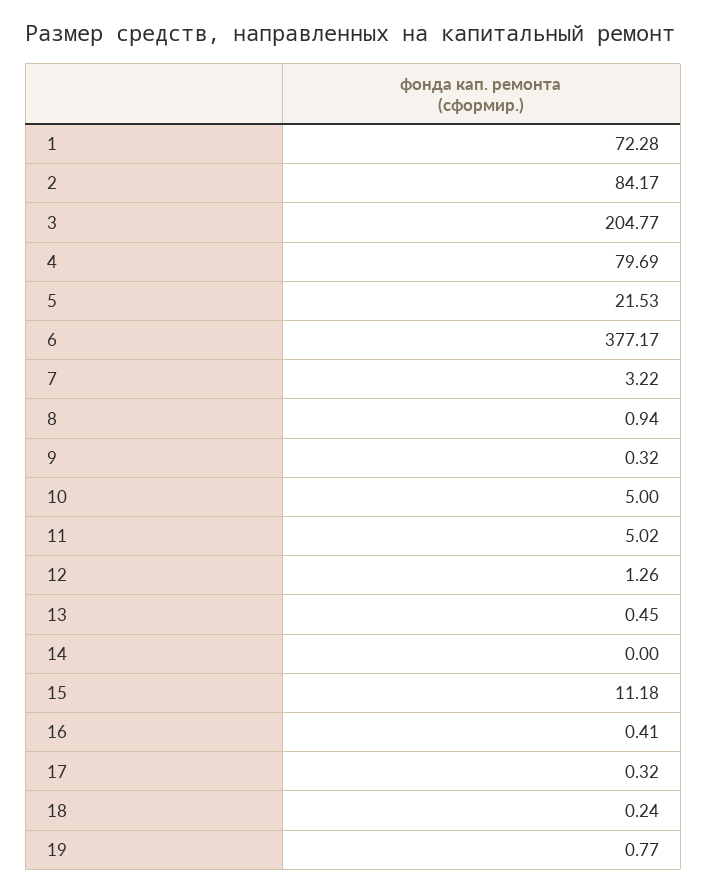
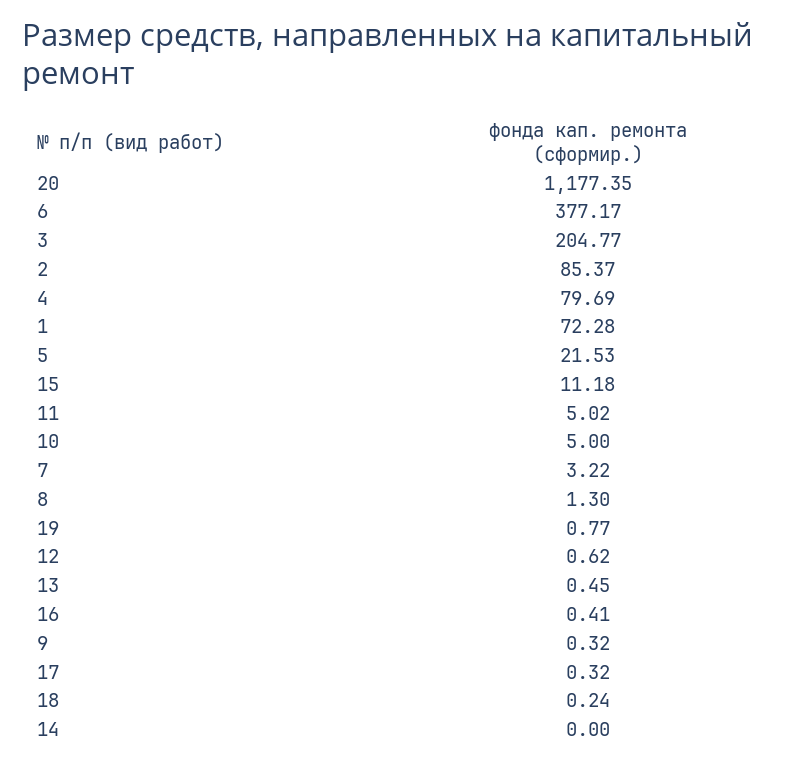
  {
    "1": 72.28,
-   "2": 84.17,
+   "2": 85.37,
    "3": 204.77,
    "4": 79.69,
    "5": 21.53,
    "6": 377.17,
    "7": 3.22,
-   "8": 0.94,
+   "8": 1.3,
    "9": 0.32,
    "10": 5,
    "11": 5.02,
-   "12": 1.26,
+   "12": 0.62,
    "13": 0.45,
    "14": 0,
    "15": 11.18,
    "16": 0.41,
    "17": 0.32,
    "18": 0.24,
-   "19": 0.77
+   "19": 0.77,
+   "20": 1177.35
  }

